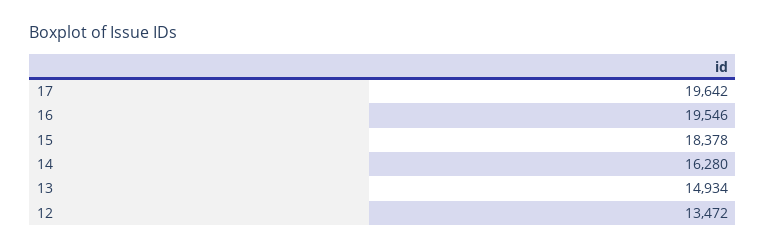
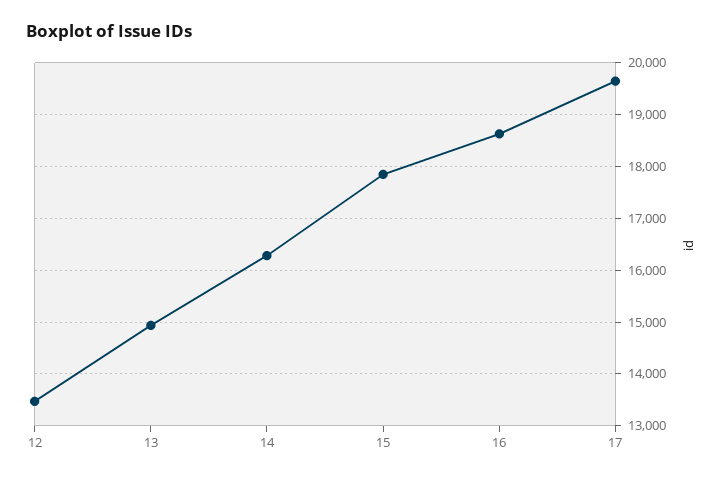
  {
    "17": 19642,
-   "16": 19546,
+   "16": 18600,
-   "15": 18378,
+   "15": 17800,
    "14": 16280,
    "13": 14934,
    "12": 13472
  }

